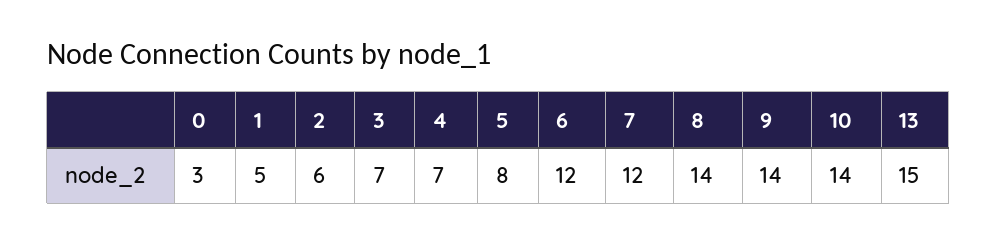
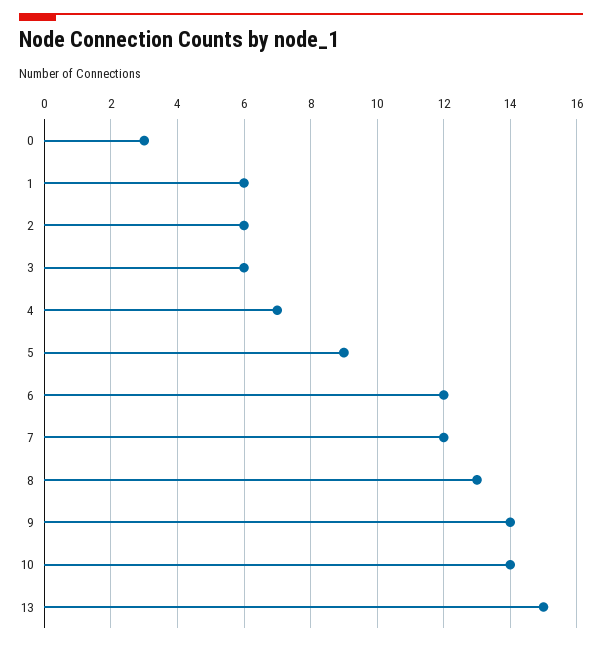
  {
    "0": 3,
-   "1": 5,
+   "1": 6,
    "2": 6,
-   "3": 7,
+   "3": 6,
    "4": 7,
-   "5": 8,
+   "5": 9,
    "6": 12,
    "7": 12,
-   "8": 14,
+   "8": 13,
    "9": 14,
    "10": 14,
    "13": 15
  }

